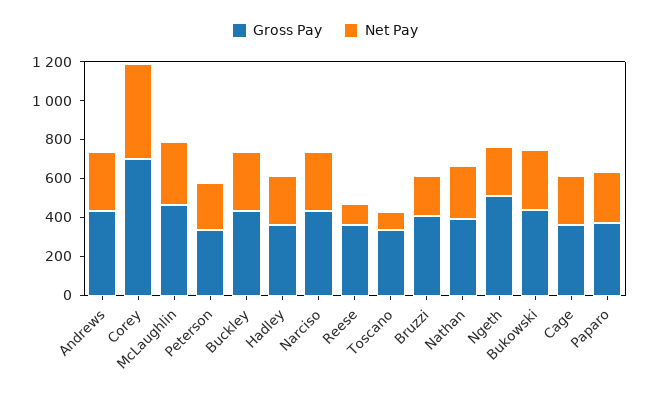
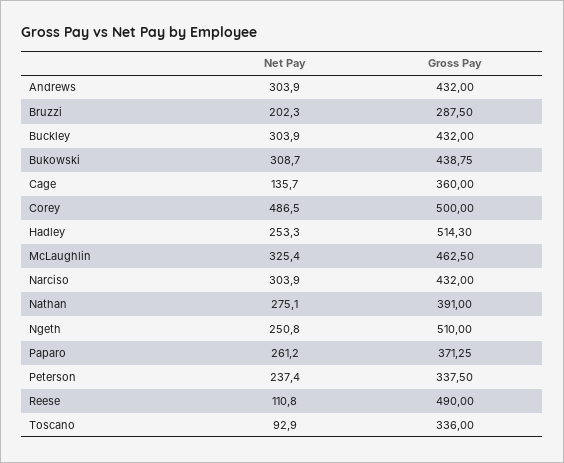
  {
    "Gross Pay": {
      "Andrews": 432,
-     "Corey": 700,
+     "Corey": 500,
      "McLaughlin": 462.5,
      "Peterson": 337.5,
      "Buckley": 432,
-     "Hadley": 350,
+     "Hadley": 514.3,
      "Narciso": 432,
-     "Reese": 350,
+     "Reese": 490,
      "Toscano": 336,
-     "Bruzzi": 400,
+     "Bruzzi": 287.5,
      "Nathan": 391,
      "Ngeth": 510,
      "Bukowski": 438.75,
      "Cage": 360,
      "Paparo": 371.25
    },
    "Net Pay": {
      "Andrews": 303.9,
      "Corey": 486.5,
      "McLaughlin": 325.4,
      "Peterson": 237.4,
      "Buckley": 303.9,
      "Hadley": 253.3,
      "Narciso": 303.9,
      "Reese": 110.8,
      "Toscano": 92.9,
      "Bruzzi": 202.3,
      "Nathan": 275.1,
      "Ngeth": 250.8,
      "Bukowski": 308.7,
-     "Cage": 250,
+     "Cage": 135.7,
      "Paparo": 261.2
    }
  }

